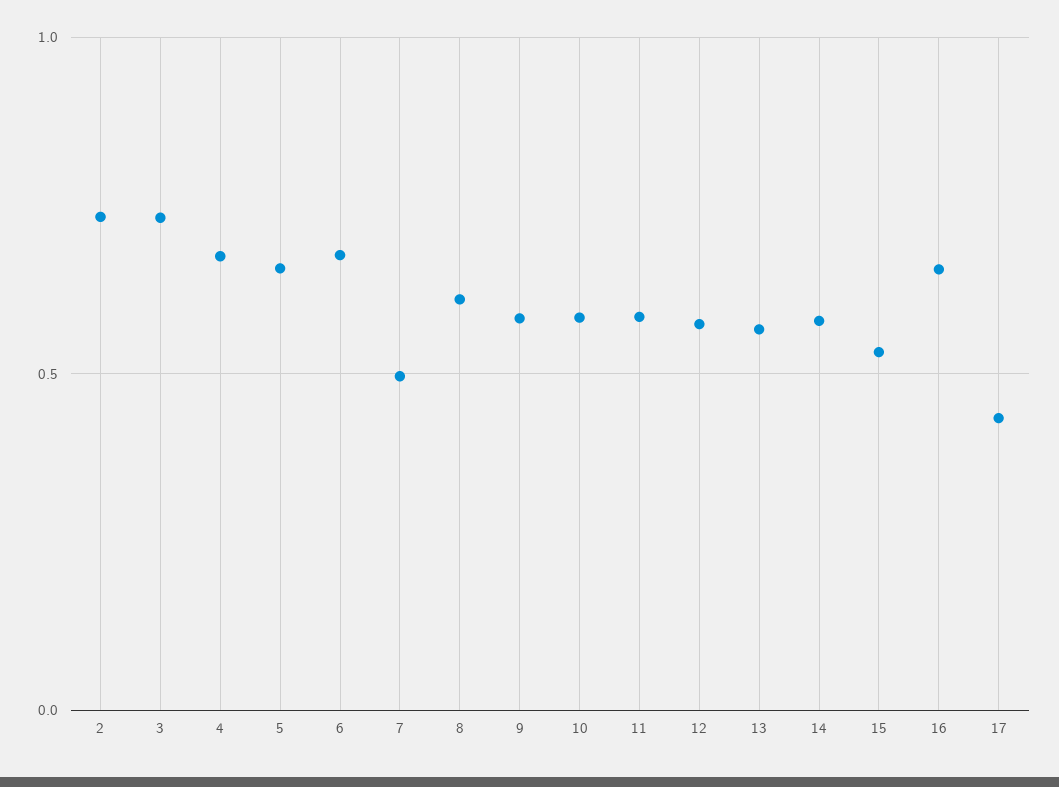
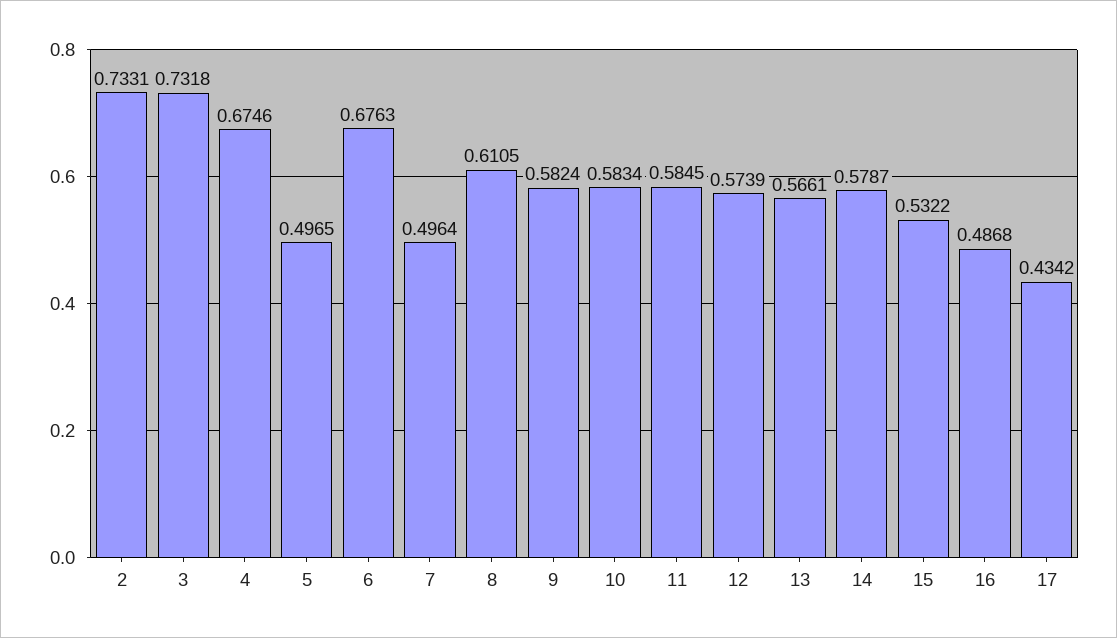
  {
    "2": 0.7331,
    "3": 0.7318,
    "4": 0.6746,
-   "5": 0.65,
+   "5": 0.4965,
    "6": 0.6763,
    "7": 0.4964,
    "8": 0.6105,
    "9": 0.5824,
    "10": 0.5834,
    "11": 0.5845,
    "12": 0.5739,
    "13": 0.5661,
    "14": 0.5787,
    "15": 0.5322,
-   "16": 0.65,
+   "16": 0.4868,
    "17": 0.4342
  }

